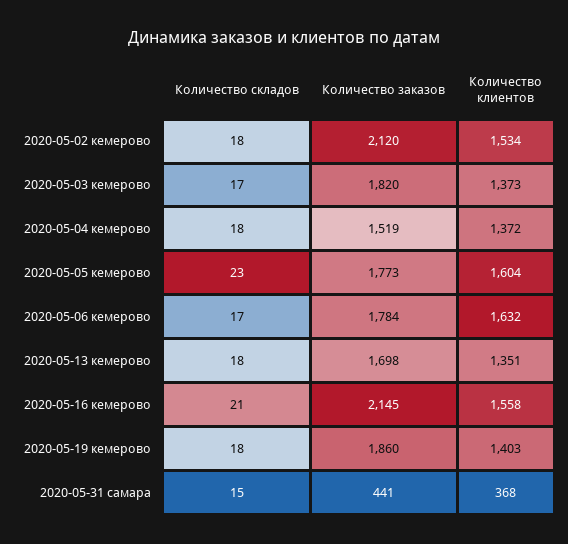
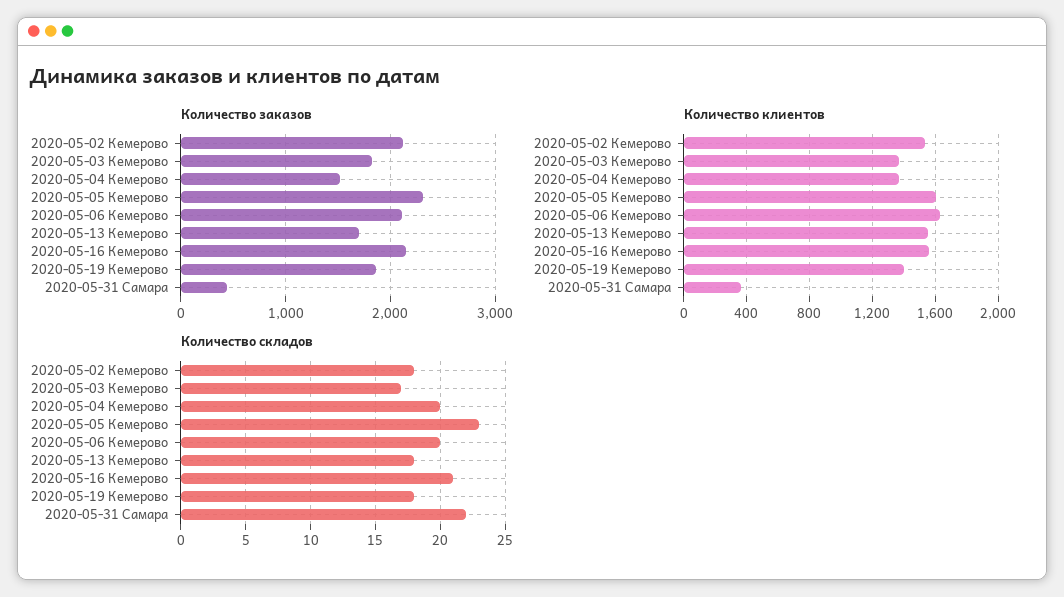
  {
    "Количество складов": {
      "2020-05-02 кемерово": 18,
      "2020-05-03 кемерово": 17,
-     "2020-05-04 кемерово": 18,
+     "2020-05-04 кемерово": 20,
      "2020-05-05 кемерово": 23,
-     "2020-05-06 кемерово": 17,
+     "2020-05-06 кемерово": 20,
      "2020-05-13 кемерово": 18,
      "2020-05-16 кемерово": 21,
      "2020-05-19 кемерово": 18,
-     "2020-05-31 самара": 15
+     "2020-05-31 самара": 22
    },
    "Количество заказов": {
      "2020-05-02 кемерово": 2120,
      "2020-05-03 кемерово": 1820,
      "2020-05-04 кемерово": 1519,
-     "2020-05-05 кемерово": 1773,
+     "2020-05-05 кемерово": 2300,
-     "2020-05-06 кемерово": 1784,
+     "2020-05-06 кемерово": 2100,
      "2020-05-13 кемерово": 1698,
      "2020-05-16 кемерово": 2145,
      "2020-05-19 кемерово": 1860,
      "2020-05-31 самара": 441
    },
    "Количество клиентов": {
      "2020-05-02 кемерово": 1534,
      "2020-05-03 кемерово": 1373,
      "2020-05-04 кемерово": 1372,
      "2020-05-05 кемерово": 1604,
      "2020-05-06 кемерово": 1632,
-     "2020-05-13 кемерово": 1351,
+     "2020-05-13 кемерово": 1550,
      "2020-05-16 кемерово": 1558,
      "2020-05-19 кемерово": 1403,
      "2020-05-31 самара": 368
    }
  }

